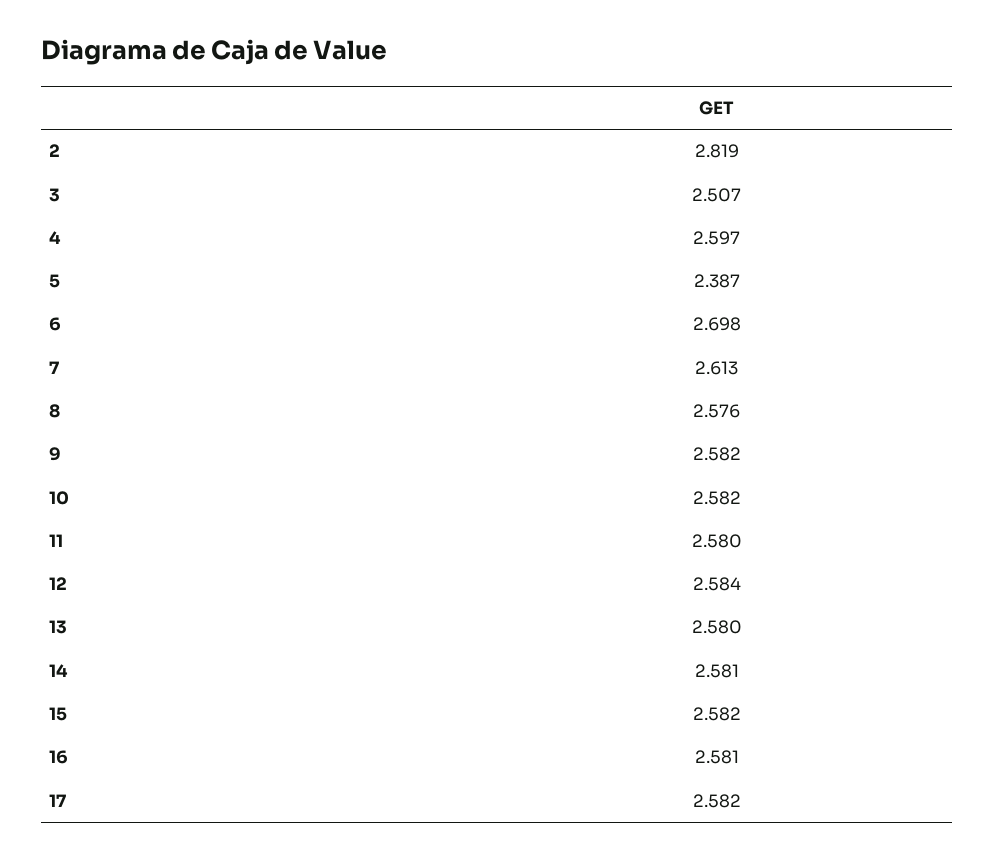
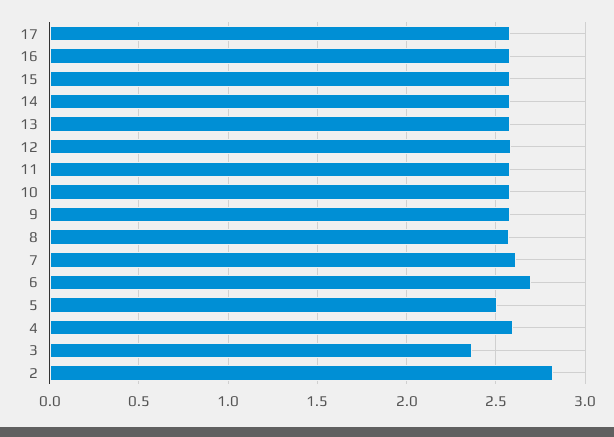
  {
    "2": 2.819,
-   "3": 2.507,
+   "3": 2.35,
    "4": 2.597,
-   "5": 2.387,
+   "5": 2.5,
    "6": 2.698,
    "7": 2.613,
    "8": 2.576,
    "9": 2.582,
    "10": 2.582,
    "11": 2.58,
    "12": 2.584,
    "13": 2.58,
    "14": 2.581,
    "15": 2.582,
    "16": 2.581,
    "17": 2.582
  }

